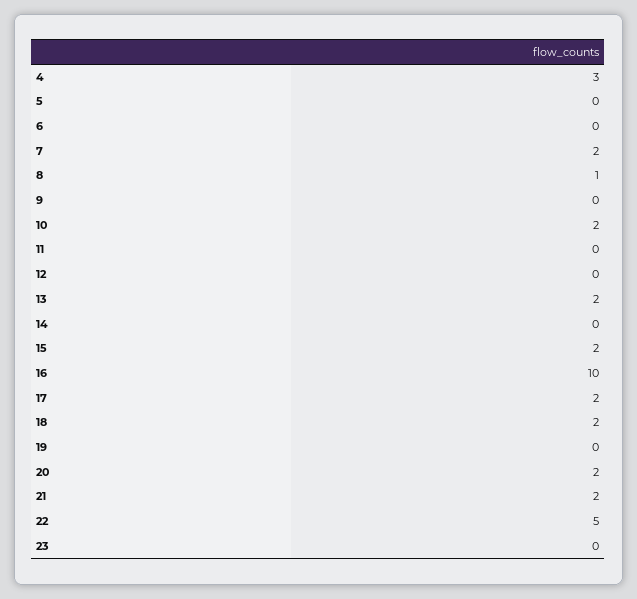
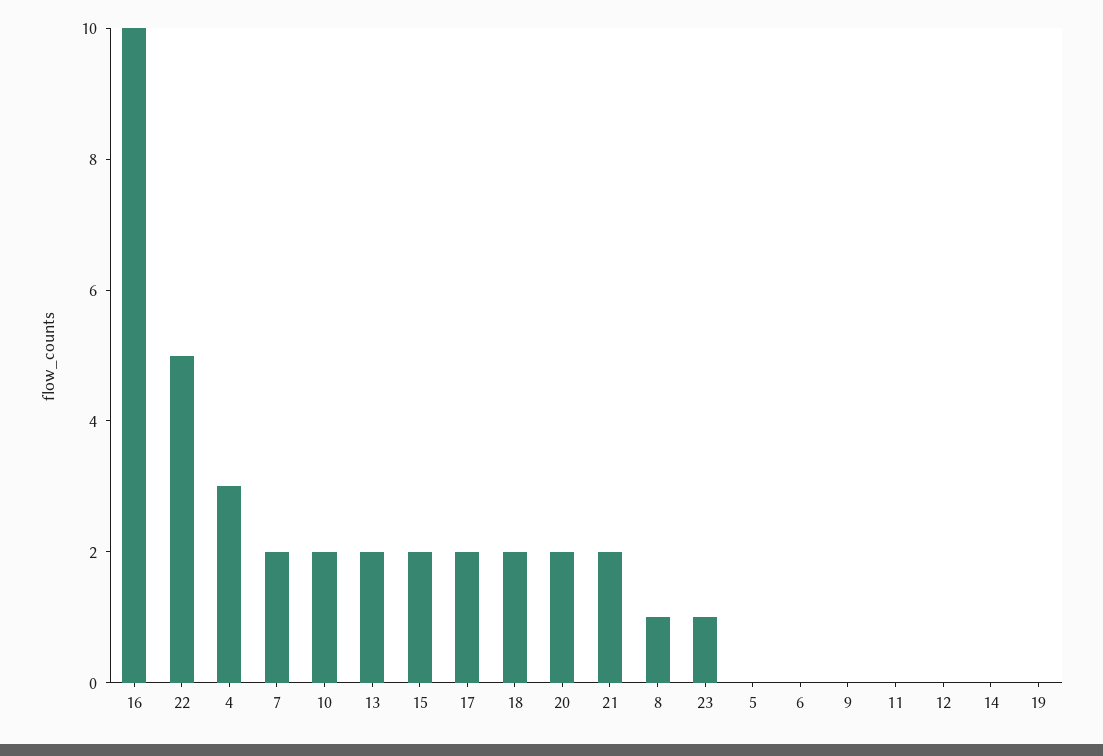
  {
    "4": 3,
    "5": 0,
    "6": 0,
    "7": 2,
    "8": 1,
    "9": 0,
    "10": 2,
    "11": 0,
    "12": 0,
    "13": 2,
    "14": 0,
    "15": 2,
    "16": 10,
    "17": 2,
    "18": 2,
    "19": 0,
    "20": 2,
    "21": 2,
    "22": 5,
-   "23": 0
+   "23": 1
  }

